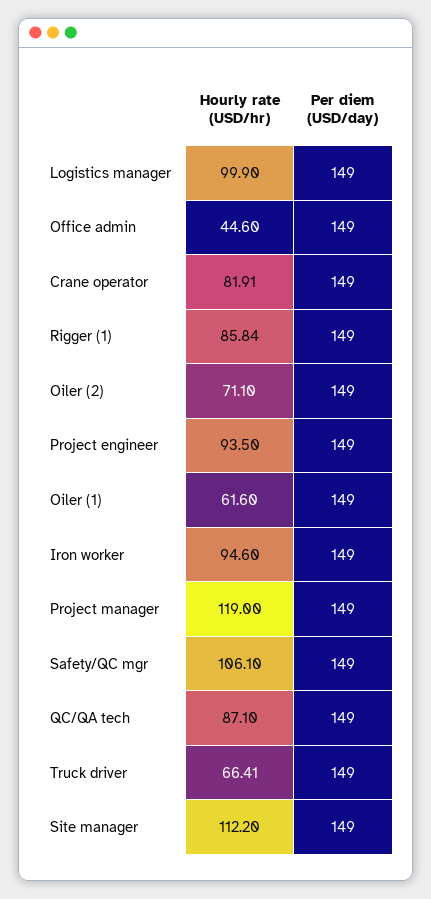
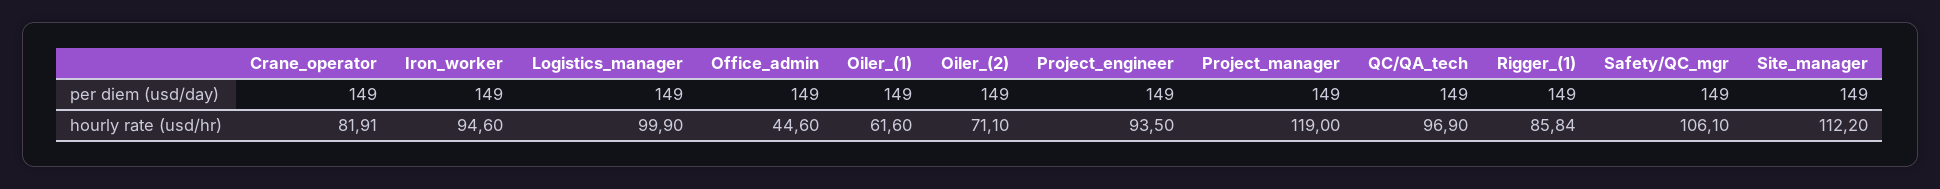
  {
    "Hourly rate (USD/hr)": {
      "Logistics manager": 99.9,
      "Office admin": 44.6,
      "Crane operator": 81.91,
      "Rigger (1)": 85.84,
      "Oiler (2)": 71.1,
      "Project engineer": 93.5,
      "Oiler (1)": 61.6,
      "Iron worker": 94.6,
      "Project manager": 119,
      "Safety/QC mgr": 106.1,
-     "QC/QA tech": 87.1,
+     "QC/QA tech": 96.9,
-     "Truck driver": 66.41,
      "Site manager": 112.2
    },
    "Per diem (USD/day)": {
      "Logistics manager": 149,
      "Office admin": 149,
      "Crane operator": 149,
      "Rigger (1)": 149,
      "Oiler (2)": 149,
      "Project engineer": 149,
      "Oiler (1)": 149,
      "Iron worker": 149,
      "Project manager": 149,
      "Safety/QC mgr": 149,
      "QC/QA tech": 149,
-     "Truck driver": 149,
      "Site manager": 149
    }
  }

